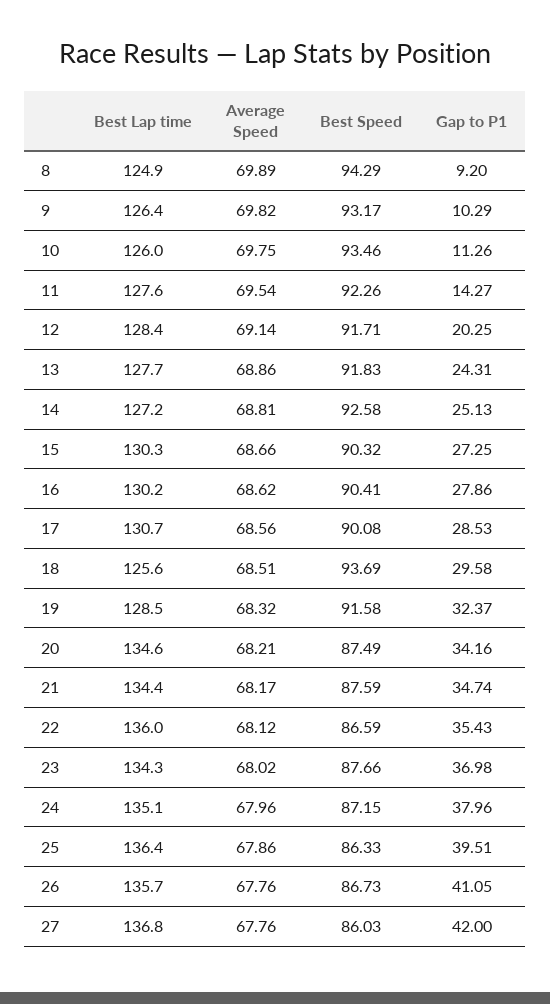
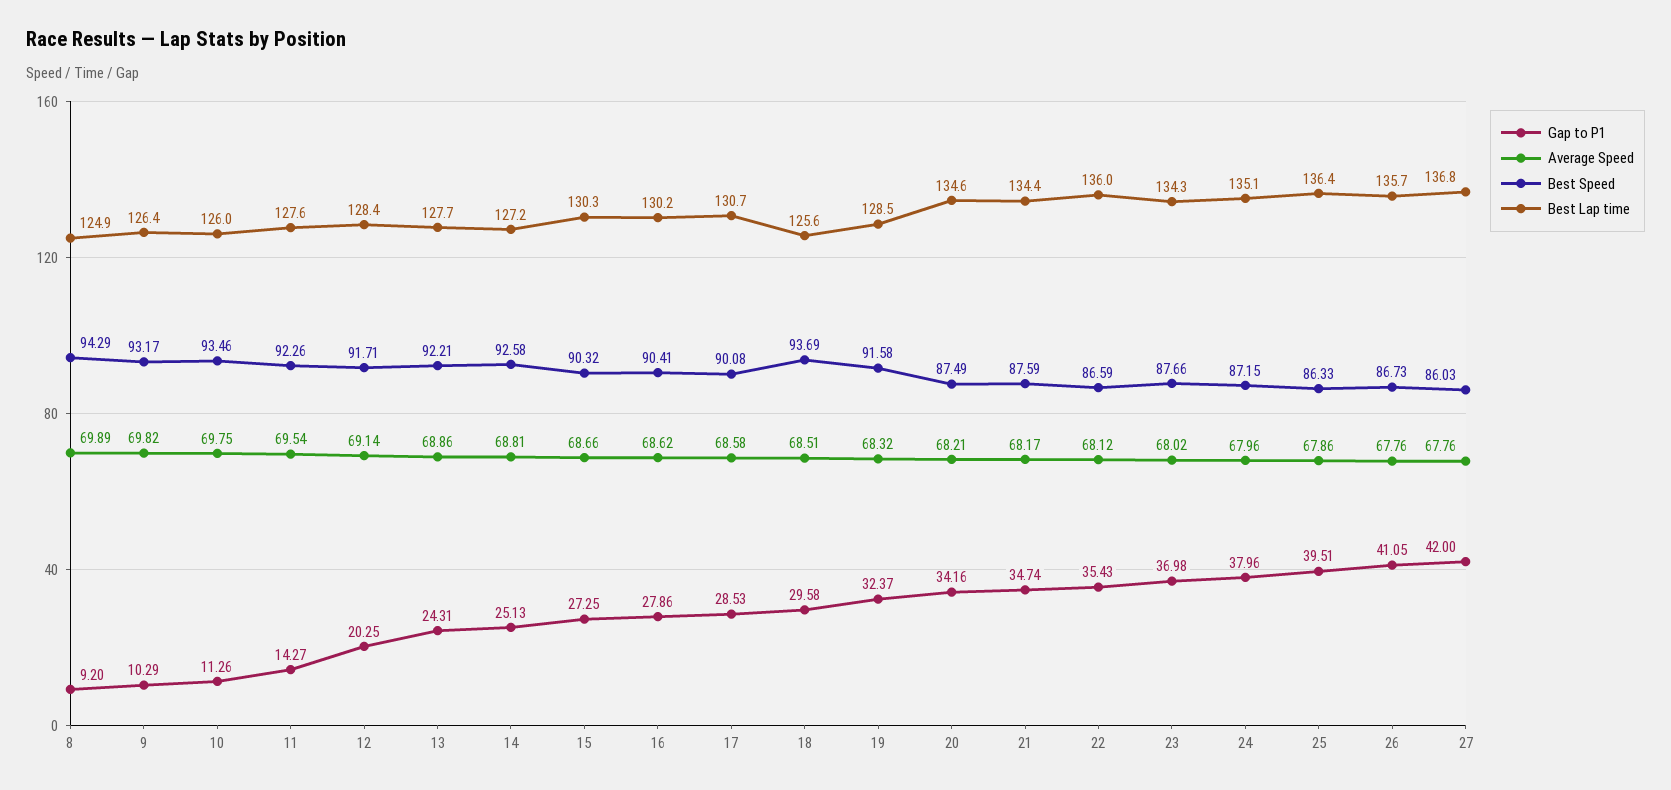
  {
    "Best Lap time": {
      "8": 124.9,
      "9": 126.4,
      "10": 126,
      "11": 127.6,
      "12": 128.4,
      "13": 127.7,
      "14": 127.2,
      "15": 130.3,
      "16": 130.2,
      "17": 130.7,
      "18": 125.6,
      "19": 128.5,
      "20": 134.6,
      "21": 134.4,
      "22": 136,
      "23": 134.3,
      "24": 135.1,
      "25": 136.4,
      "26": 135.7,
      "27": 136.8
    },
    "Average Speed": {
      "8": 69.89,
      "9": 69.82,
      "10": 69.75,
      "11": 69.54,
      "12": 69.14,
      "13": 68.86,
      "14": 68.81,
      "15": 68.66,
      "16": 68.62,
-     "17": 68.56,
+     "17": 68.58,
      "18": 68.51,
      "19": 68.32,
      "20": 68.21,
      "21": 68.17,
      "22": 68.12,
      "23": 68.02,
      "24": 67.96,
      "25": 67.86,
      "26": 67.76,
      "27": 67.76
    },
    "Best Speed": {
      "8": 94.29,
      "9": 93.17,
      "10": 93.46,
      "11": 92.26,
      "12": 91.71,
-     "13": 91.83,
+     "13": 92.21,
      "14": 92.58,
      "15": 90.32,
      "16": 90.41,
      "17": 90.08,
      "18": 93.69,
      "19": 91.58,
      "20": 87.49,
      "21": 87.59,
      "22": 86.59,
      "23": 87.66,
      "24": 87.15,
      "25": 86.33,
      "26": 86.73,
      "27": 86.03
    },
    "Gap to P1": {
      "8": 9.2,
      "9": 10.29,
      "10": 11.26,
      "11": 14.27,
      "12": 20.25,
      "13": 24.31,
      "14": 25.13,
      "15": 27.25,
      "16": 27.86,
      "17": 28.53,
      "18": 29.58,
      "19": 32.37,
      "20": 34.16,
      "21": 34.74,
      "22": 35.43,
      "23": 36.98,
      "24": 37.96,
      "25": 39.51,
      "26": 41.05,
      "27": 42
    }
  }

